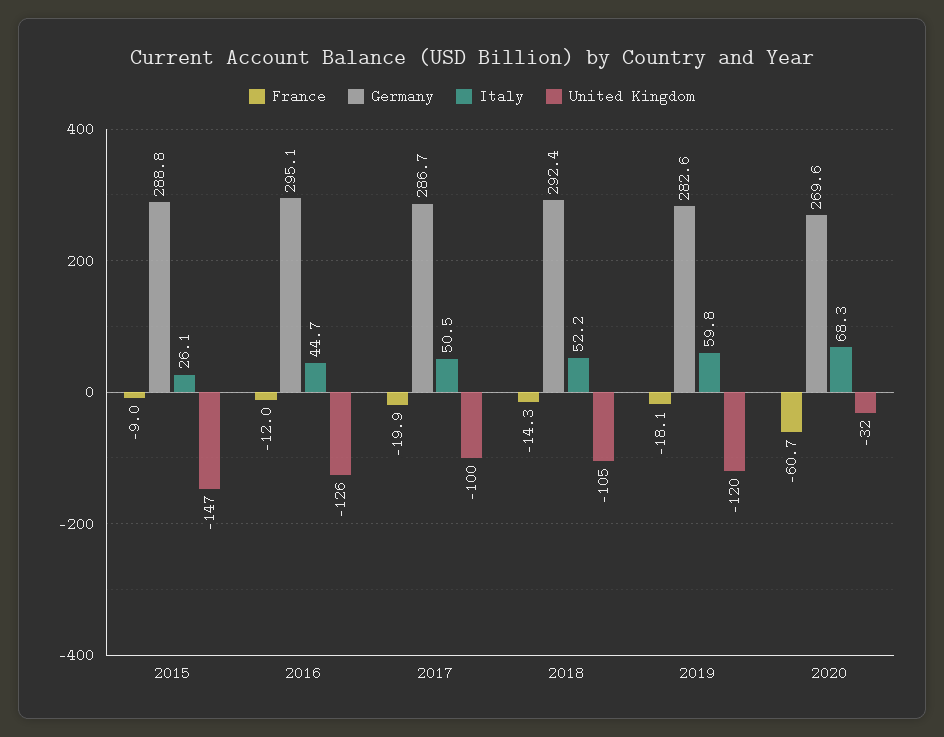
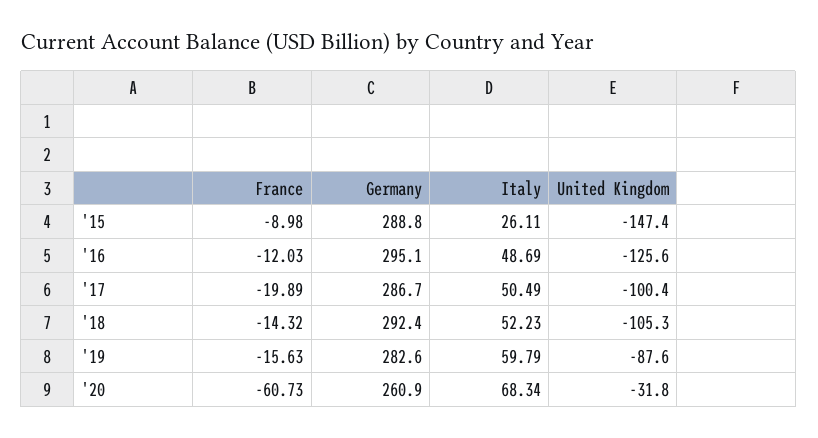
  {
    "France": {
      "2015": -8.98,
      "2016": -12.03,
      "2017": -19.89,
      "2018": -14.32,
-     "2019": -18.1,
+     "2019": -15.63,
      "2020": -60.73
    },
    "Germany": {
      "2015": 288.8,
      "2016": 295.1,
      "2017": 286.7,
      "2018": 292.4,
      "2019": 282.6,
-     "2020": 269.6
+     "2020": 260.9
    },
    "Italy": {
      "2015": 26.11,
-     "2016": 44.7,
+     "2016": 48.69,
      "2017": 50.49,
      "2018": 52.23,
      "2019": 59.79,
      "2020": 68.34
    },
    "United Kingdom": {
      "2015": -147.4,
      "2016": -125.6,
      "2017": -100.4,
      "2018": -105.3,
-     "2019": -120,
+     "2019": -87.6,
      "2020": -31.8
    }
  }

